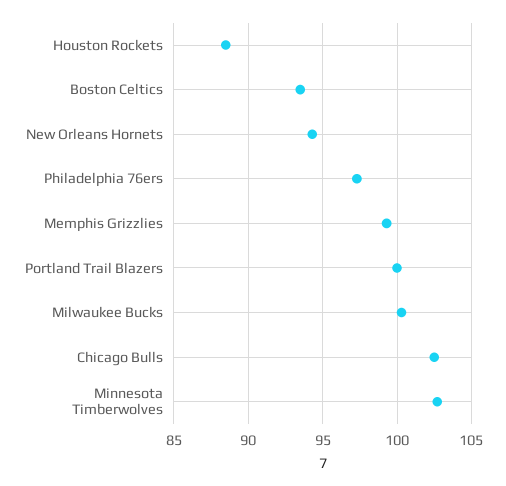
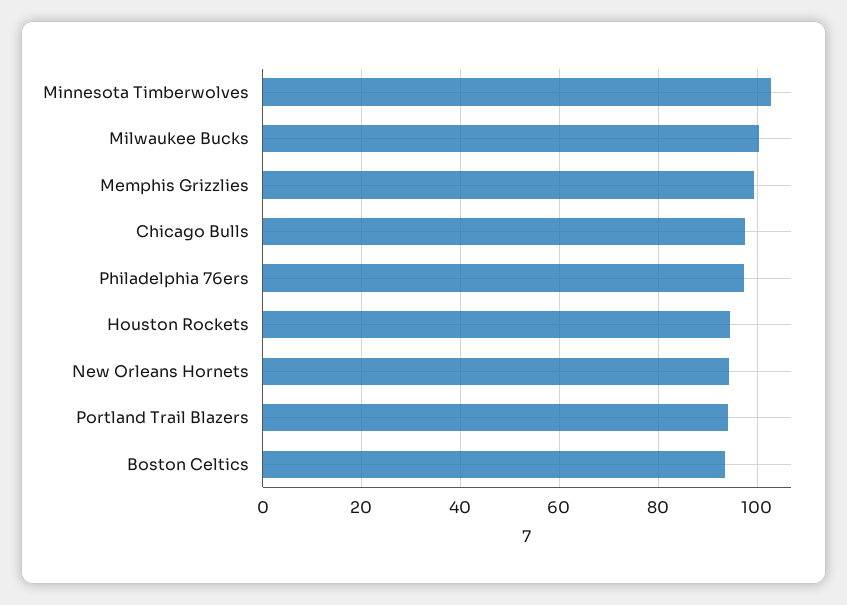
  {
-   "Houston Rockets": 88.5,
+   "Houston Rockets": 94,
    "Boston Celtics": 93.5,
    "New Orleans Hornets": 94.5,
    "Philadelphia 76ers": 97.5,
    "Memphis Grizzlies": 99.5,
-   "Portland Trail Blazers": 100,
+   "Portland Trail Blazers": 94,
    "Milwaukee Bucks": 100.5,
-   "Chicago Bulls": 102.5,
+   "Chicago Bulls": 98,
    "Minnesota Timberwolves": 102.5
  }

